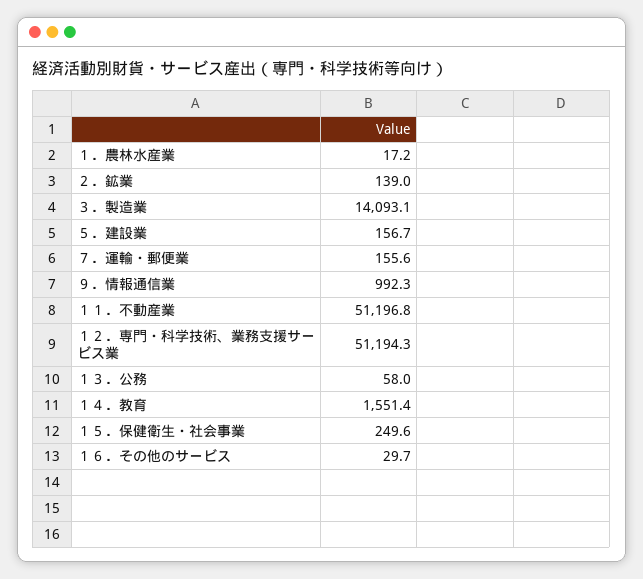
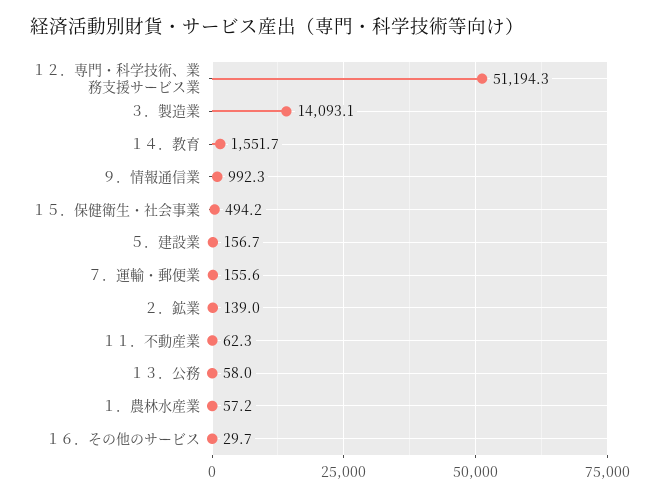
  {
-   "１．農林水産業": 17.2,
+   "１．農林水産業": 57.2,
    "２．鉱業": 139,
    "３．製造業": 14093.1,
    "５．建設業": 156.7,
    "７．運輸・郵便業": 155.6,
    "９．情報通信業": 992.3,
-   "１１．不動産業": 51196.8,
+   "１１．不動産業": 62.3,
    "１２．専門・科学技術、業務支援サービス業": 51194.3,
    "１３．公務": 58,
-   "１４．教育": 1551.4,
+   "１４．教育": 1551.7,
-   "１５．保健衛生・社会事業": 249.6,
+   "１５．保健衛生・社会事業": 494.2,
    "１６．その他のサービス": 29.7
  }

